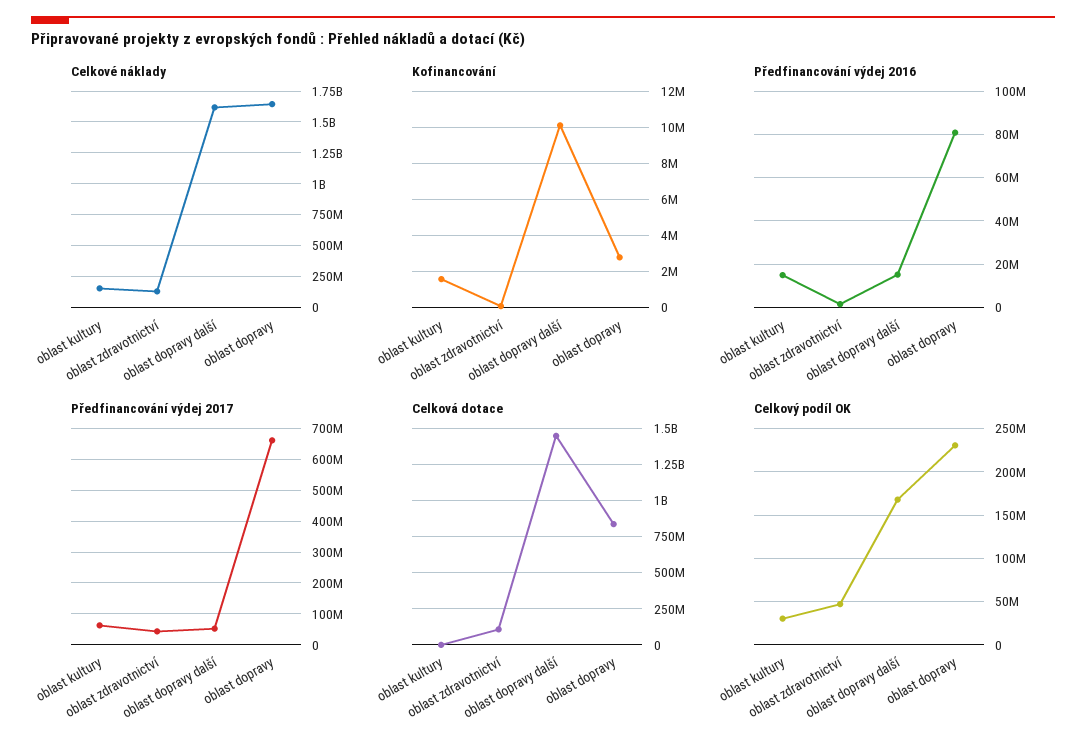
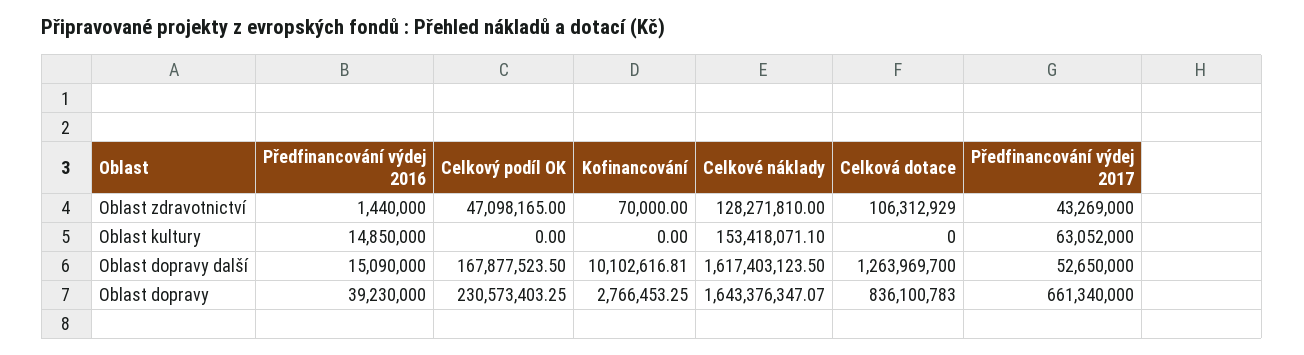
  {
    "Celkové náklady": {
      "oblast kultury": 153418071.1,
      "oblast zdravotnictví": 128271810,
      "oblast dopravy další": 1617403123.5,
      "oblast dopravy": 1643376347.07
    },
    "Kofinancování": {
-     "oblast kultury": 1500000,
+     "oblast kultury": 0,
      "oblast zdravotnictví": 70000,
      "oblast dopravy další": 10102616.81,
      "oblast dopravy": 2766453.25
    },
    "Předfinancování výdej 2016": {
      "oblast kultury": 14850000,
      "oblast zdravotnictví": 1440000,
      "oblast dopravy další": 15090000,
-     "oblast dopravy": 80000000
+     "oblast dopravy": 39230000
    },
    "Předfinancování výdej 2017": {
      "oblast kultury": 63052000,
      "oblast zdravotnictví": 43269000,
      "oblast dopravy další": 52650000,
      "oblast dopravy": 661340000
    },
    "Celková dotace": {
      "oblast kultury": 0,
      "oblast zdravotnictví": 106312929,
-     "oblast dopravy další": 1450000000,
+     "oblast dopravy další": 1263969700,
      "oblast dopravy": 836100783
    },
    "Celkový podíl OK": {
-     "oblast kultury": 30000000,
+     "oblast kultury": 0,
      "oblast zdravotnictví": 47098165,
      "oblast dopravy další": 167877523.5,
      "oblast dopravy": 230573403.25
    }
  }

